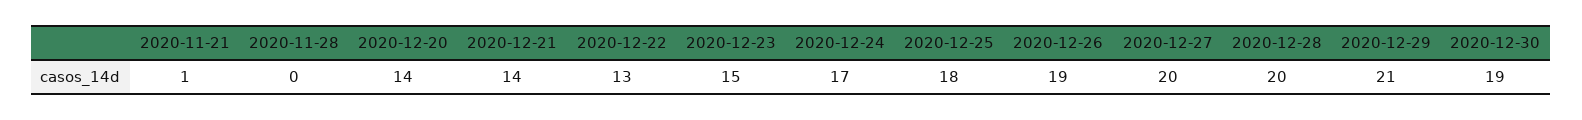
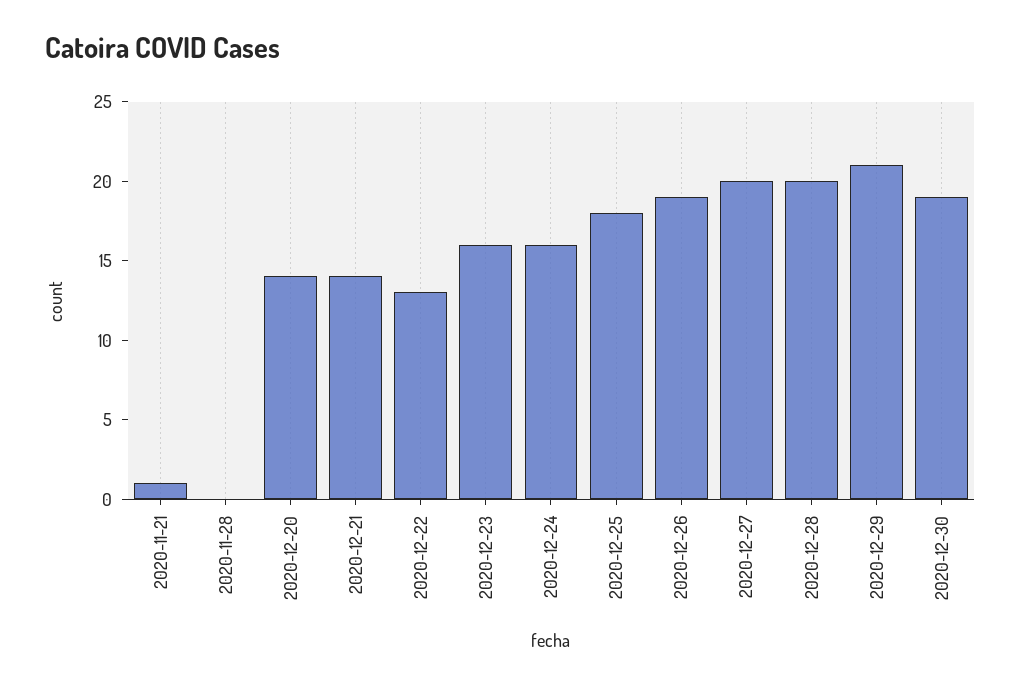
  {
    "2020-11-21": 1,
    "2020-11-28": 0,
    "2020-12-20": 14,
    "2020-12-21": 14,
    "2020-12-22": 13,
-   "2020-12-23": 15,
+   "2020-12-23": 16,
-   "2020-12-24": 17,
+   "2020-12-24": 16,
    "2020-12-25": 18,
    "2020-12-26": 19,
    "2020-12-27": 20,
    "2020-12-28": 20,
    "2020-12-29": 21,
    "2020-12-30": 19
  }

